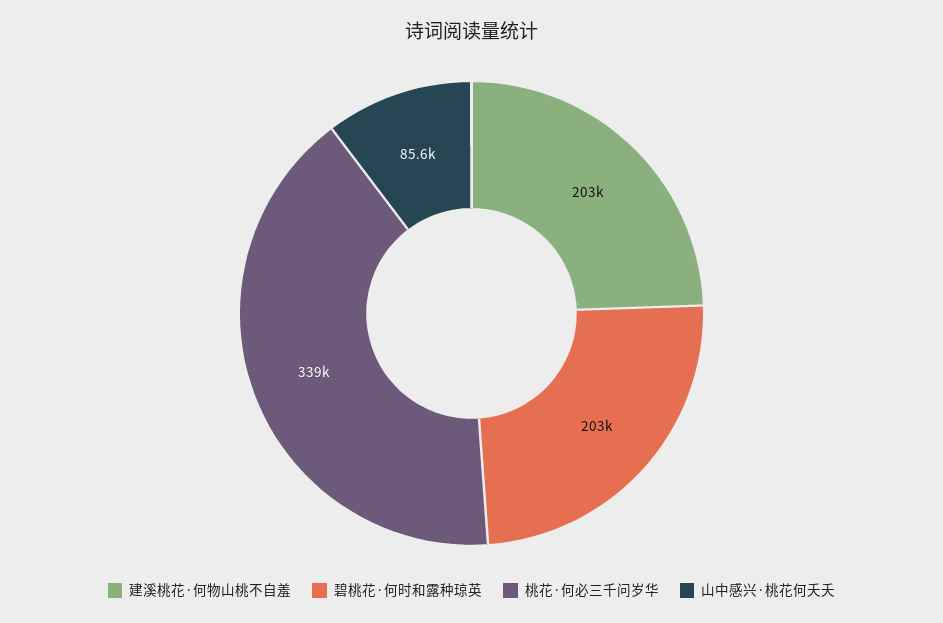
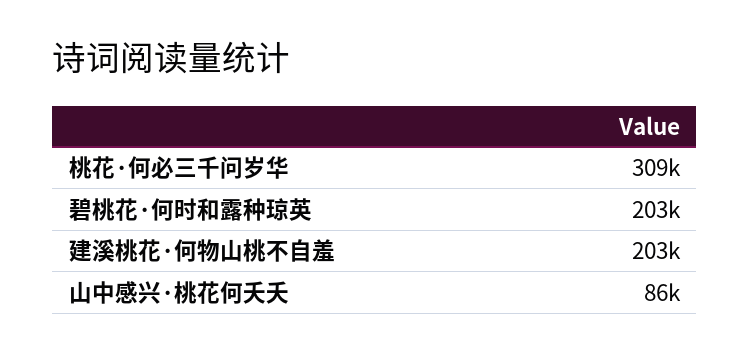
  {
    "建溪桃花·何物山桃不自羞": 203000,
    "碧桃花·何时和露种琼英": 203000,
-   "桃花·何必三千问岁华": 339000,
+   "桃花·何必三千问岁华": 309000,
    "山中感兴·桃花何夭夭": 85600
  }

